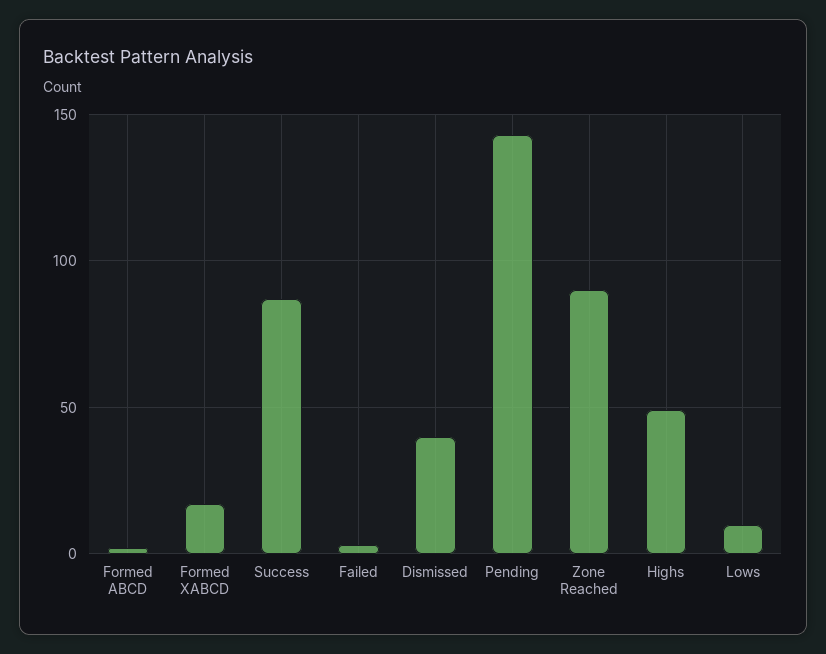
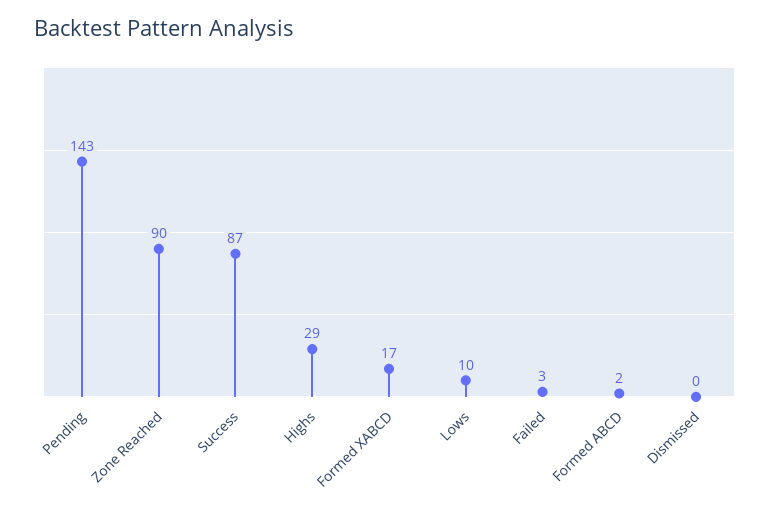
  {
    "Formed ABCD": 2,
    "Formed XABCD": 17,
    "Success": 87,
    "Failed": 3,
-   "Dismissed": 40,
+   "Dismissed": 0,
    "Pending": 143,
    "Zone Reached": 90,
-   "Highs": 50,
+   "Highs": 29,
    "Lows": 10
  }

